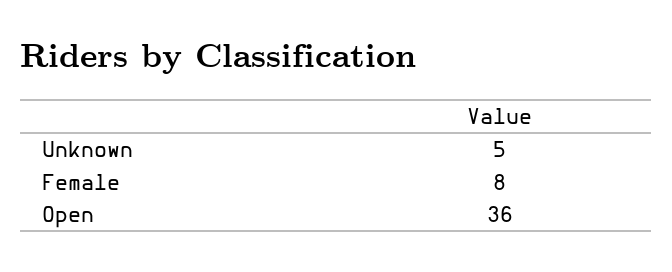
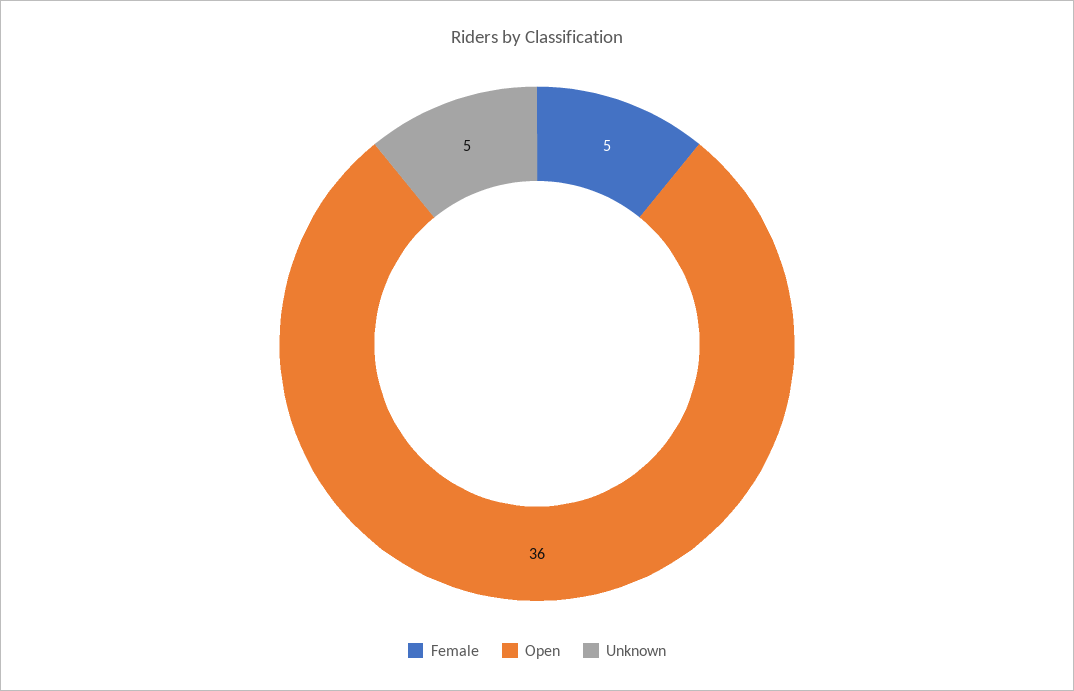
  {
    "Unknown": 5,
-   "Female": 8,
+   "Female": 5,
    "Open": 36
  }

